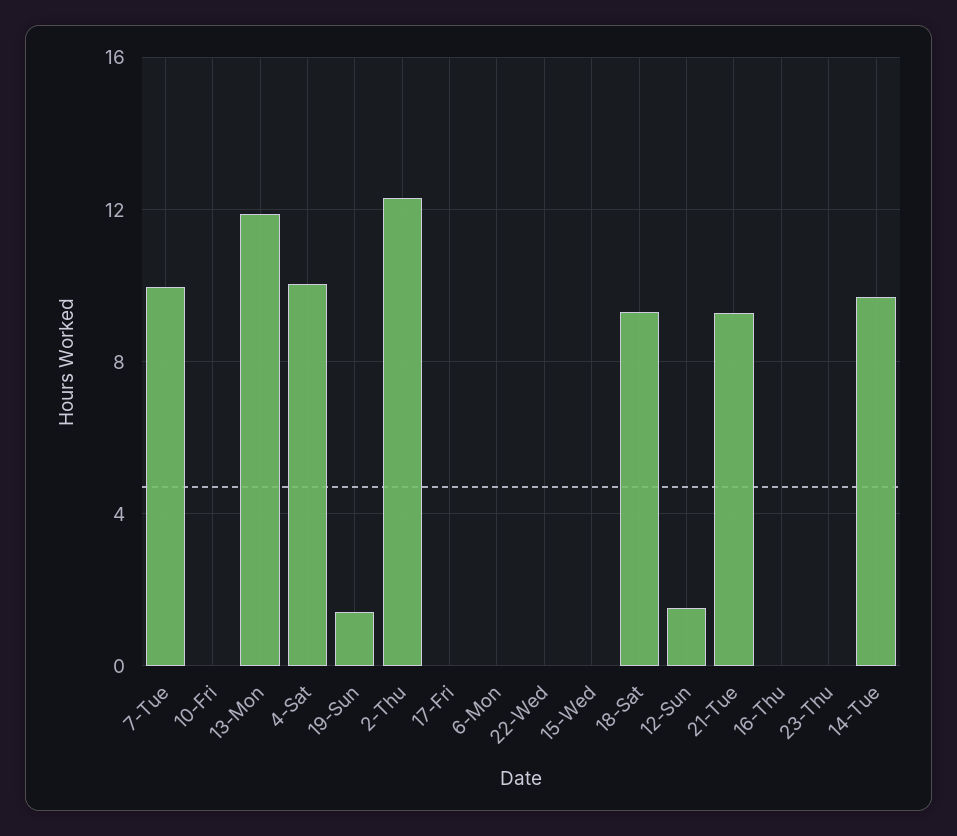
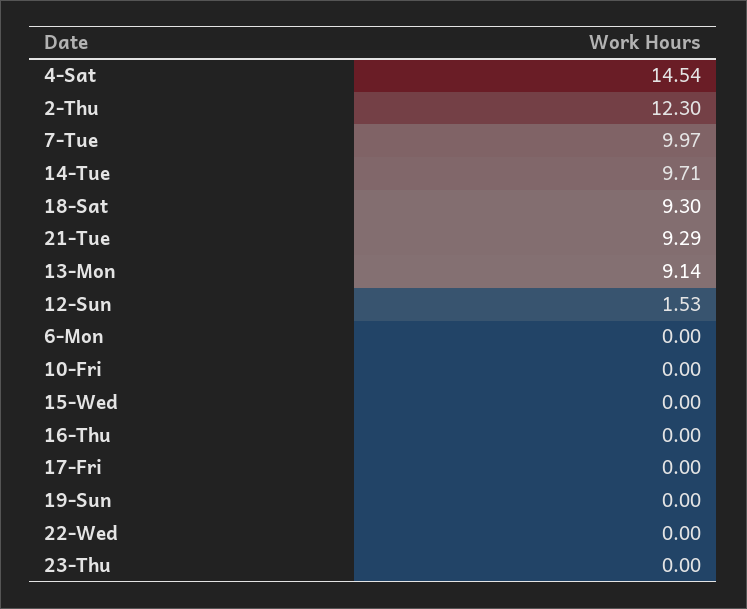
  {
    "7-Tue": 9.97,
    "10-Fri": 0,
-   "13-Mon": 12,
+   "13-Mon": 9.14,
-   "4-Sat": 10,
+   "4-Sat": 14.54,
-   "19-Sun": 1.5,
+   "19-Sun": 0,
    "2-Thu": 12.3,
    "17-Fri": 0,
    "6-Mon": 0,
    "22-Wed": 0,
    "15-Wed": 0,
    "18-Sat": 9.3,
    "12-Sun": 1.53,
    "21-Tue": 9.29,
    "16-Thu": 0,
    "23-Thu": 0,
    "14-Tue": 9.71
  }

